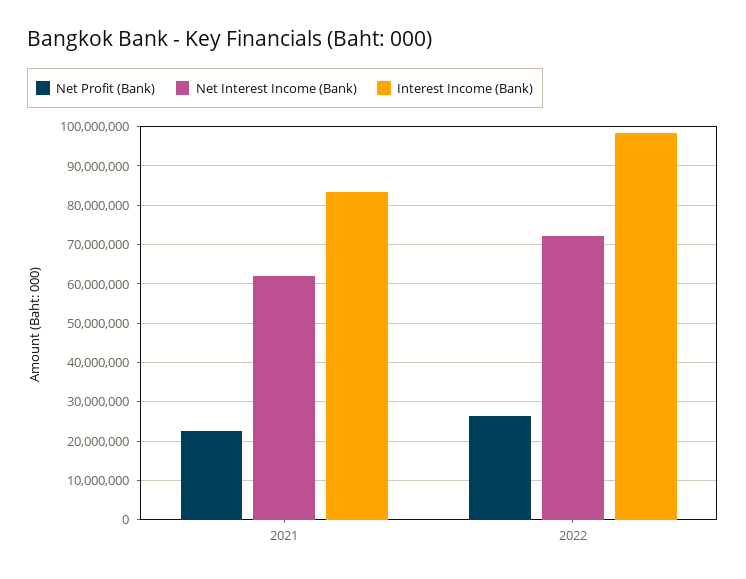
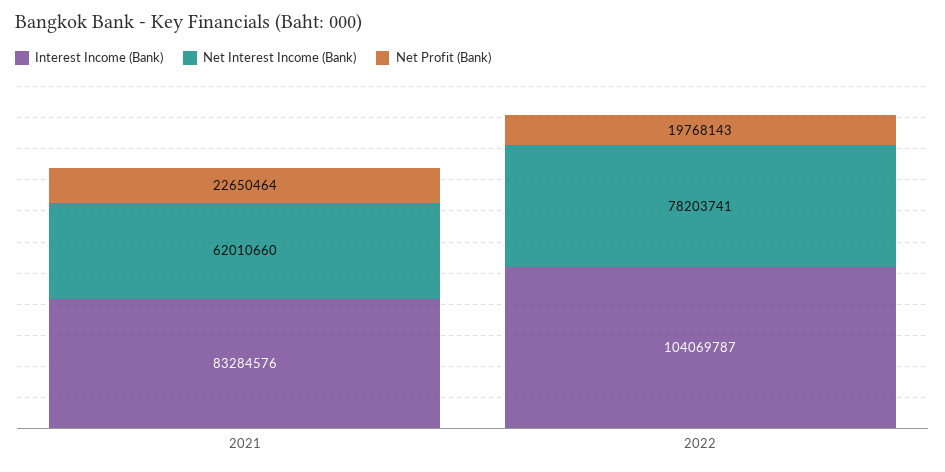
  {
    "Net Profit (Bank)": {
      "2021": 22650464,
-     "2022": 26000000
+     "2022": 19768143
    },
    "Net Interest Income (Bank)": {
      "2021": 62010660,
-     "2022": 72000000
+     "2022": 78203741
    },
    "Interest Income (Bank)": {
      "2021": 83284576,
-     "2022": 98000000
+     "2022": 104069787
    }
  }

